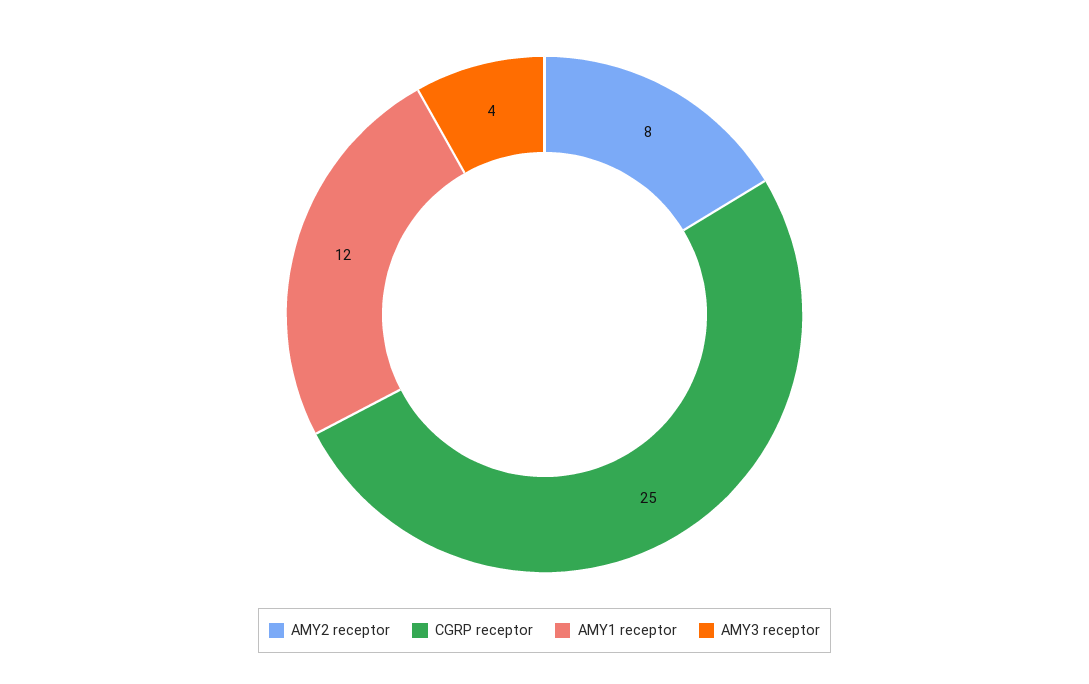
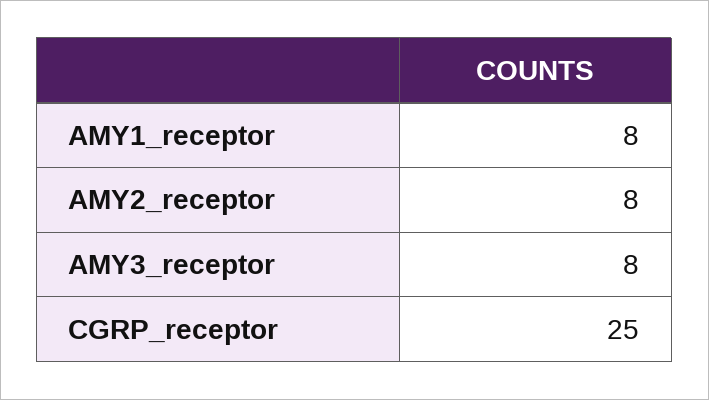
  {
    "AMY2 receptor": 8,
    "CGRP receptor": 25,
-   "AMY1 receptor": 12,
+   "AMY1 receptor": 8,
-   "AMY3 receptor": 4
+   "AMY3 receptor": 8
  }

